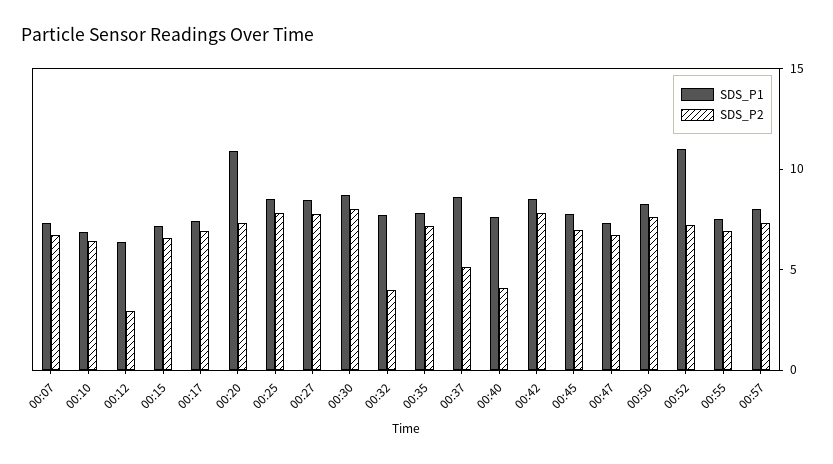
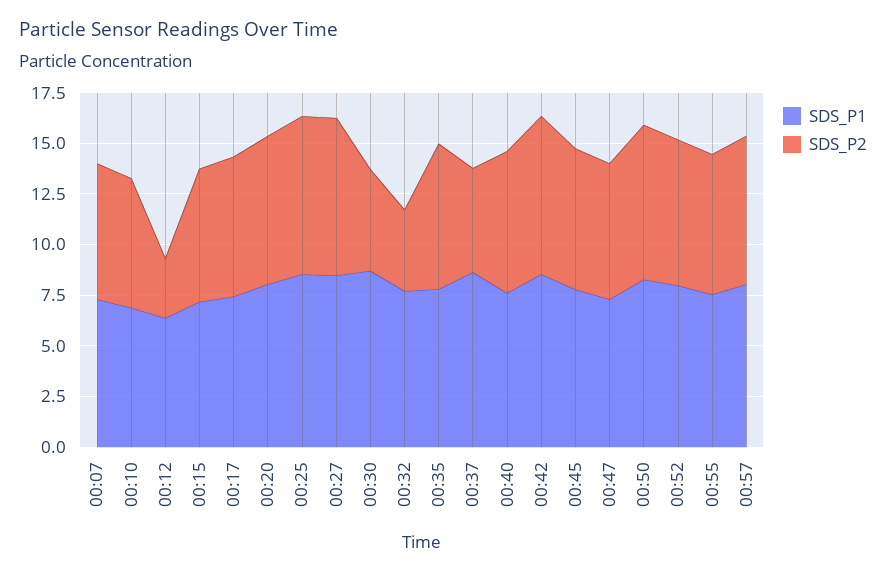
  {
    "SDS_P1": {
      "00:07": 7.5,
      "00:10": 7,
      "00:12": 6.5,
      "00:15": 7,
      "00:17": 7.5,
-     "00:20": 11,
+     "00:20": 8,
      "00:25": 8.5,
      "00:27": 8.5,
      "00:30": 8.5,
      "00:32": 7.5,
      "00:35": 8,
      "00:37": 8.5,
      "00:40": 7.5,
      "00:42": 8.5,
      "00:45": 8,
      "00:47": 7.5,
      "00:50": 8.5,
-     "00:52": 11,
+     "00:52": 8,
      "00:55": 7.5,
      "00:57": 8
    },
    "SDS_P2": {
      "00:07": 6.5,
      "00:10": 6.5,
      "00:12": 3,
      "00:15": 6.5,
      "00:17": 7,
      "00:20": 7.5,
      "00:25": 8,
      "00:27": 8,
-     "00:30": 8,
+     "00:30": 5,
      "00:32": 4,
      "00:35": 7,
      "00:37": 5,
-     "00:40": 4,
+     "00:40": 7,
      "00:42": 8,
      "00:45": 7,
      "00:47": 6.5,
      "00:50": 7.5,
      "00:52": 7,
      "00:55": 7,
      "00:57": 7.5
    }
  }

